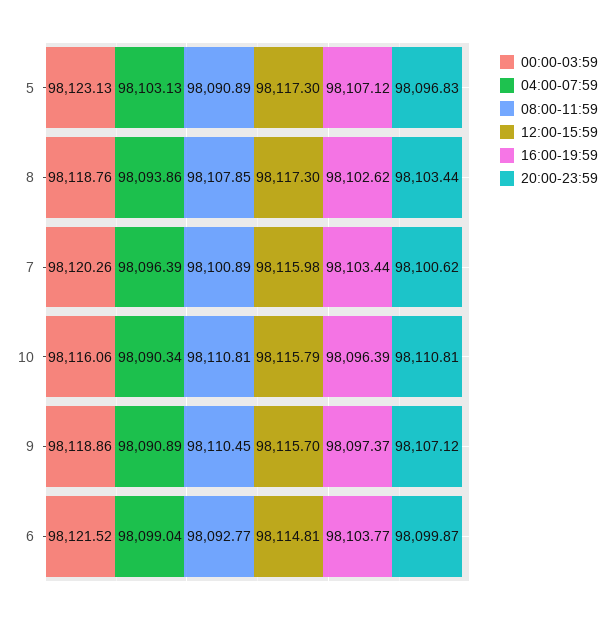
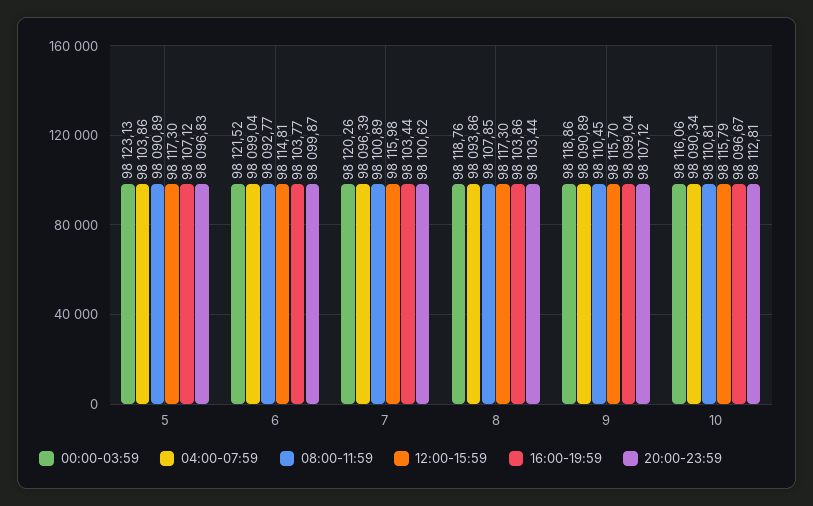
  {
    "00:00-03:59": {
      "5": 98123.13,
      "8": 98118.76,
      "7": 98120.26,
      "10": 98116.06,
      "9": 98118.86,
      "6": 98121.52
    },
    "04:00-07:59": {
-     "5": 98103.13,
+     "5": 98103.86,
      "8": 98093.86,
      "7": 98096.39,
      "10": 98090.34,
      "9": 98090.89,
      "6": 98099.04
    },
    "08:00-11:59": {
      "5": 98090.89,
      "8": 98107.85,
      "7": 98100.89,
      "10": 98110.81,
      "9": 98110.45,
      "6": 98092.77
    },
    "12:00-15:59": {
      "5": 98117.3,
      "8": 98117.3,
      "7": 98115.98,
      "10": 98115.79,
      "9": 98115.7,
      "6": 98114.81
    },
    "16:00-19:59": {
      "5": 98107.12,
-     "8": 98102.62,
+     "8": 98103.86,
      "7": 98103.44,
-     "10": 98096.39,
+     "10": 98096.67,
-     "9": 98097.37,
+     "9": 98099.04,
      "6": 98103.77
    },
    "20:00-23:59": {
      "5": 98096.83,
      "8": 98103.44,
      "7": 98100.62,
-     "10": 98110.81,
+     "10": 98112.81,
      "9": 98107.12,
      "6": 98099.87
    }
  }

